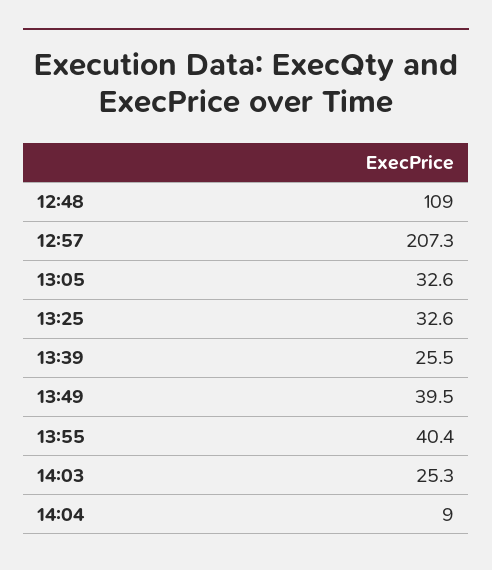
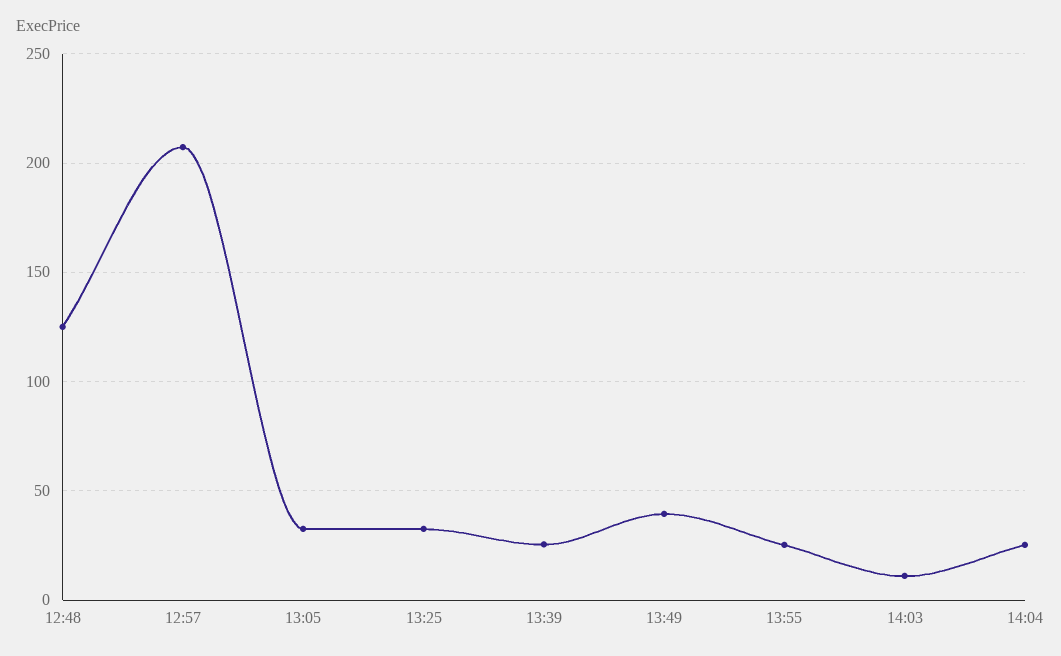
  {
-   "12:48": 109,
+   "12:48": 125,
    "12:57": 207.3,
    "13:05": 32.6,
    "13:25": 32.6,
    "13:39": 25.5,
    "13:49": 39.5,
-   "13:55": 40.4,
+   "13:55": 25,
-   "14:03": 25.3,
+   "14:03": 10,
-   "14:04": 9
+   "14:04": 25
  }

